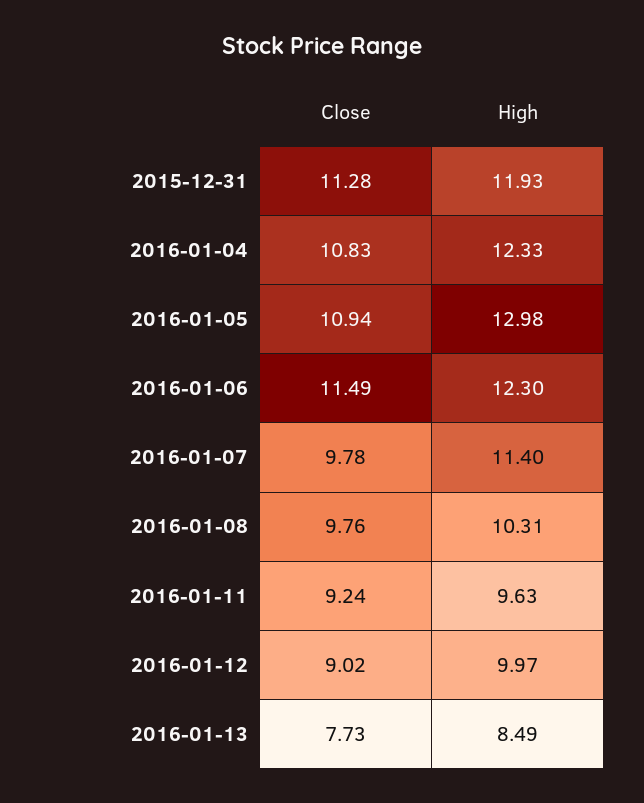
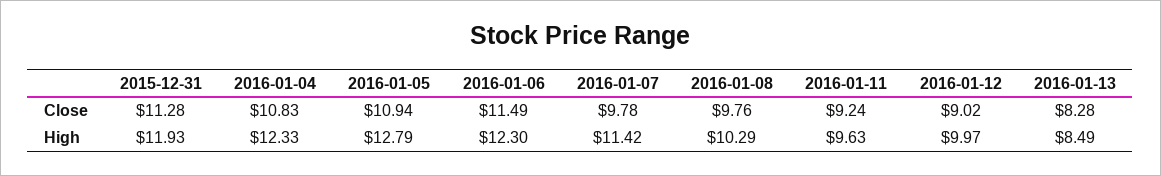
  {
    "Close": {
      "2015-12-31": 11.28,
      "2016-01-04": 10.83,
      "2016-01-05": 10.94,
      "2016-01-06": 11.49,
      "2016-01-07": 9.78,
      "2016-01-08": 9.76,
      "2016-01-11": 9.24,
      "2016-01-12": 9.02,
-     "2016-01-13": 7.73
+     "2016-01-13": 8.28
    },
    "High": {
      "2015-12-31": 11.93,
      "2016-01-04": 12.33,
-     "2016-01-05": 12.98,
+     "2016-01-05": 12.79,
      "2016-01-06": 12.3,
-     "2016-01-07": 11.4,
+     "2016-01-07": 11.42,
-     "2016-01-08": 10.31,
+     "2016-01-08": 10.29,
      "2016-01-11": 9.63,
      "2016-01-12": 9.97,
      "2016-01-13": 8.49
    }
  }

